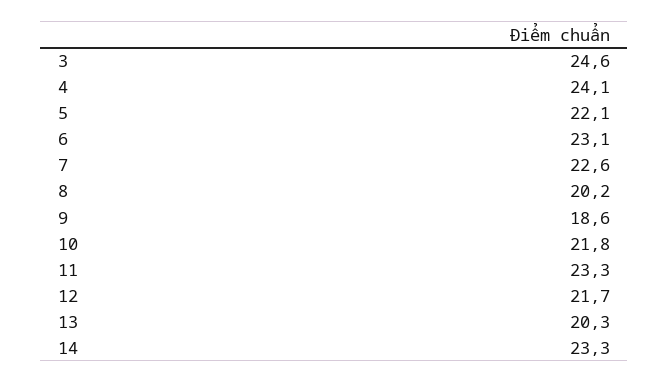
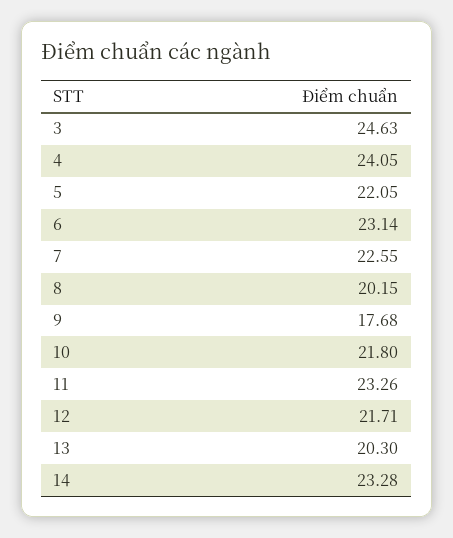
  {
    "3": 24.63,
    "4": 24.05,
    "5": 22.05,
    "6": 23.14,
    "7": 22.55,
    "8": 20.15,
-   "9": 18.6,
+   "9": 17.68,
    "10": 21.8,
    "11": 23.26,
    "12": 21.71,
    "13": 20.3,
    "14": 23.28
  }

